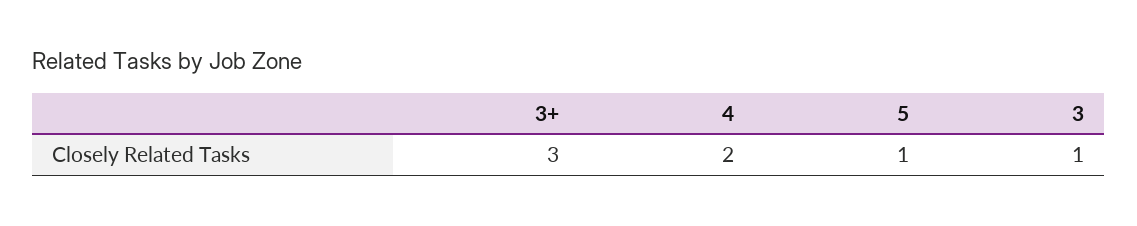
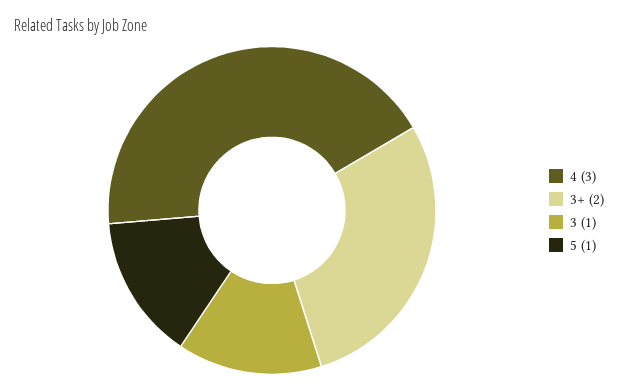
  {
-   "3+": 3,
+   "3+": 2,
-   "4": 2,
+   "4": 3,
    "5": 1,
    "3": 1
  }

